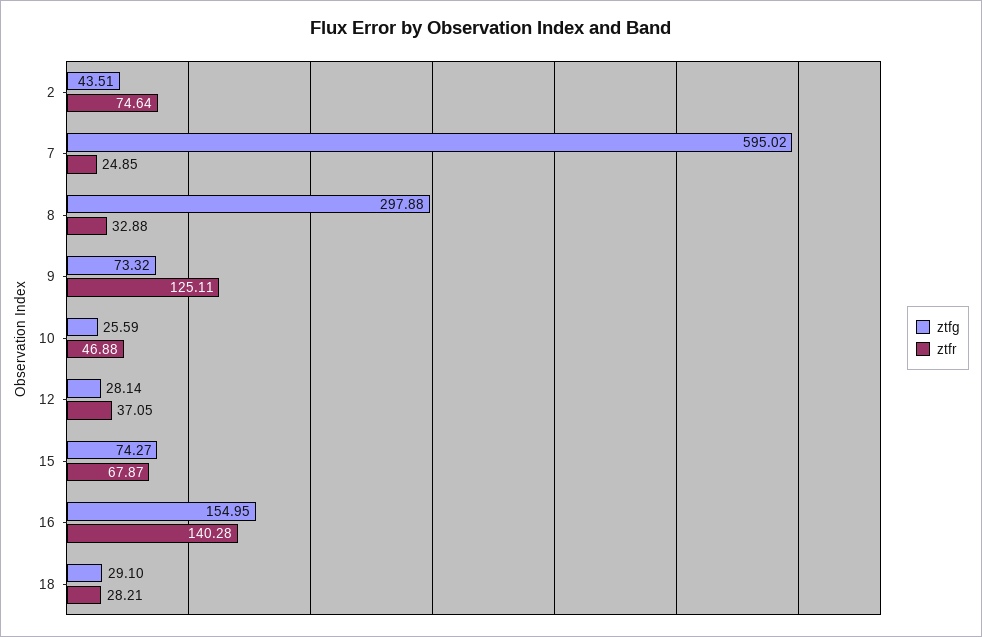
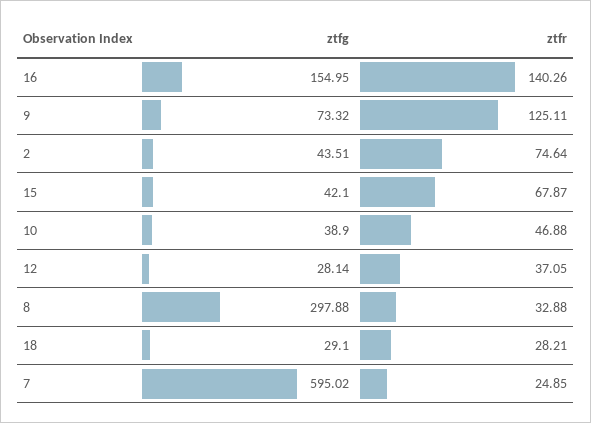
  {
    "ztfg": {
      "2": 43.51,
      "7": 595.02,
      "8": 297.88,
      "9": 73.32,
-     "10": 25.59,
+     "10": 38.9,
      "12": 28.14,
-     "15": 74.27,
+     "15": 42.1,
      "16": 154.95,
      "18": 29.1
    },
    "ztfr": {
      "2": 74.64,
      "7": 24.85,
      "8": 32.88,
      "9": 125.11,
      "10": 46.88,
      "12": 37.05,
      "15": 67.87,
-     "16": 140.28,
+     "16": 140.26,
      "18": 28.21
    }
  }

